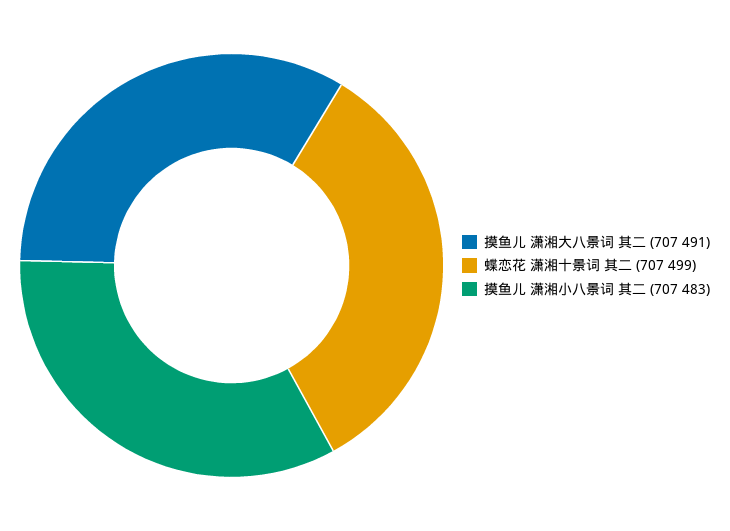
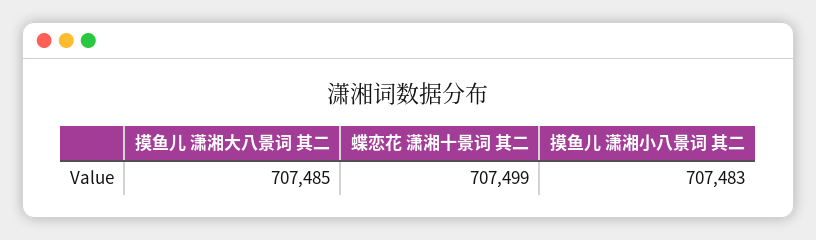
  {
-   "摸鱼儿 潇湘大八景词 其二": 707491,
+   "摸鱼儿 潇湘大八景词 其二": 707485,
    "蝶恋花 潇湘十景词 其二": 707499,
    "摸鱼儿 潇湘小八景词 其二": 707483
  }

